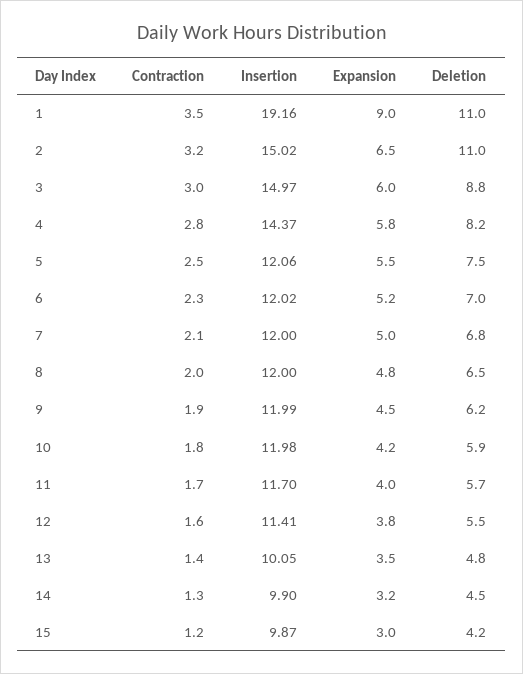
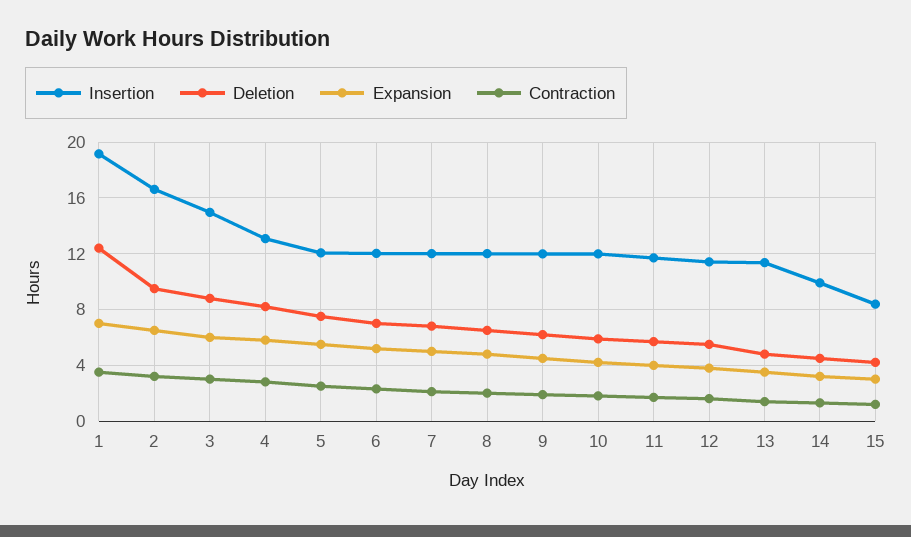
  {
    "Contraction": {
      "1": 3.5,
      "2": 3.2,
      "3": 3,
      "4": 2.8,
      "5": 2.5,
      "6": 2.3,
      "7": 2.1,
      "8": 2,
      "9": 1.9,
      "10": 1.8,
      "11": 1.7,
      "12": 1.6,
      "13": 1.4,
      "14": 1.3,
      "15": 1.2
    },
    "Insertion": {
      "1": 19.16,
-     "2": 15.02,
+     "2": 16.5,
      "3": 14.97,
-     "4": 14.37,
+     "4": 13,
      "5": 12.06,
      "6": 12.02,
      "7": 12,
      "8": 12,
      "9": 11.99,
      "10": 11.98,
      "11": 11.7,
      "12": 11.41,
-     "13": 10.05,
+     "13": 11.5,
      "14": 9.9,
-     "15": 9.87
+     "15": 8.5
    },
    "Expansion": {
-     "1": 9,
+     "1": 7,
      "2": 6.5,
      "3": 6,
      "4": 5.8,
      "5": 5.5,
      "6": 5.2,
      "7": 5,
      "8": 4.8,
      "9": 4.5,
      "10": 4.2,
      "11": 4,
      "12": 3.8,
      "13": 3.5,
      "14": 3.2,
      "15": 3
    },
    "Deletion": {
-     "1": 11,
+     "1": 12.5,
-     "2": 11,
+     "2": 9.5,
      "3": 8.8,
      "4": 8.2,
      "5": 7.5,
      "6": 7,
      "7": 6.8,
      "8": 6.5,
      "9": 6.2,
      "10": 5.9,
      "11": 5.7,
      "12": 5.5,
      "13": 4.8,
      "14": 4.5,
      "15": 4.2
    }
  }

